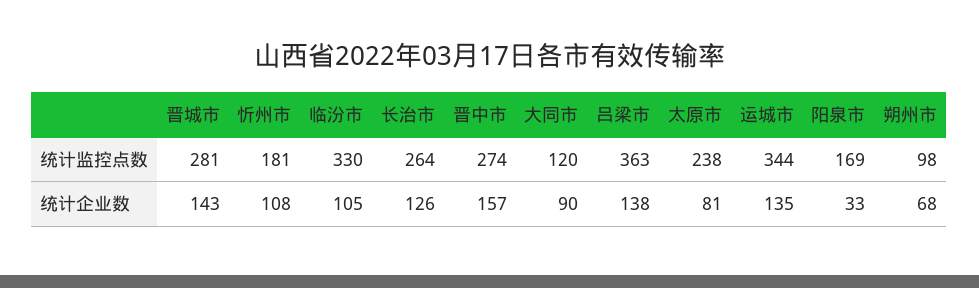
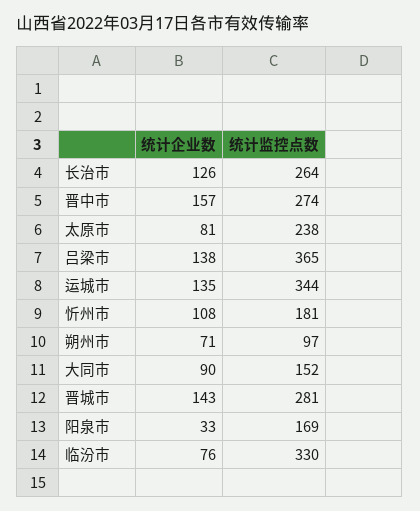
  {
    "晋城市": {
      "统计监控点数": 281,
      "统计企业数": 143
    },
    "忻州市": {
      "统计监控点数": 181,
      "统计企业数": 108
    },
    "临汾市": {
      "统计监控点数": 330,
-     "统计企业数": 105
+     "统计企业数": 76
    },
    "长治市": {
      "统计监控点数": 264,
      "统计企业数": 126
    },
    "晋中市": {
      "统计监控点数": 274,
      "统计企业数": 157
    },
    "大同市": {
-     "统计监控点数": 120,
+     "统计监控点数": 152,
      "统计企业数": 90
    },
    "吕梁市": {
-     "统计监控点数": 363,
+     "统计监控点数": 365,
      "统计企业数": 138
    },
    "太原市": {
      "统计监控点数": 238,
      "统计企业数": 81
    },
    "运城市": {
      "统计监控点数": 344,
      "统计企业数": 135
    },
    "阳泉市": {
      "统计监控点数": 169,
      "统计企业数": 33
    },
    "朔州市": {
-     "统计监控点数": 98,
+     "统计监控点数": 97,
-     "统计企业数": 68
+     "统计企业数": 71
    }
  }

